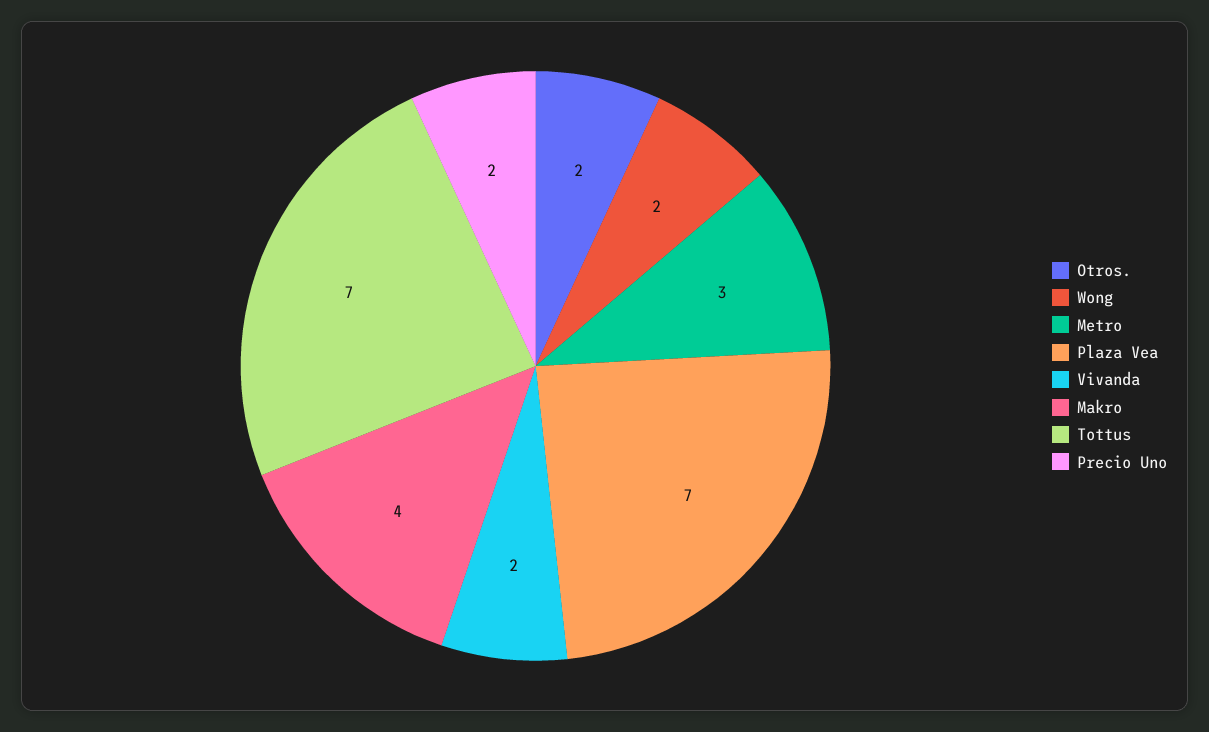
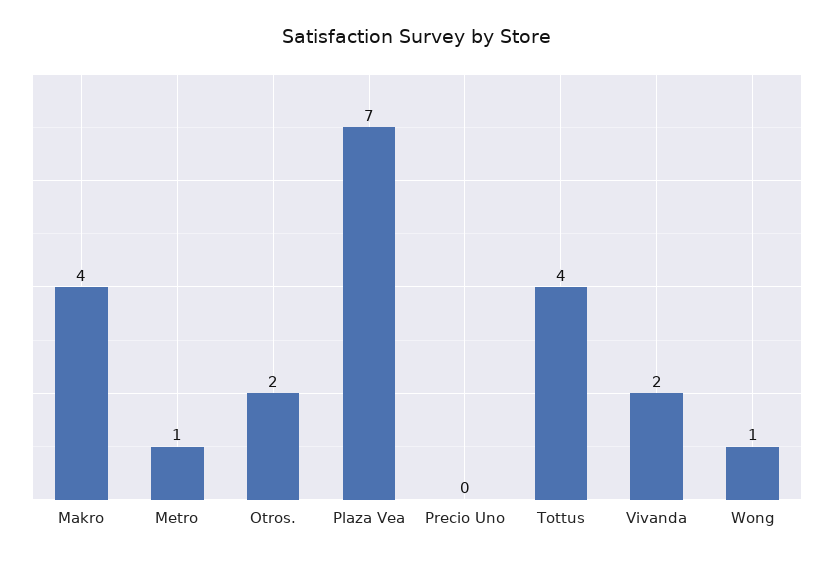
  {
    "Otros.": 2,
-   "Wong": 2,
+   "Wong": 1,
-   "Metro": 3,
+   "Metro": 1,
    "Plaza Vea": 7,
    "Vivanda": 2,
    "Makro": 4,
-   "Tottus": 7,
+   "Tottus": 4,
-   "Precio Uno": 2
+   "Precio Uno": 0
  }

